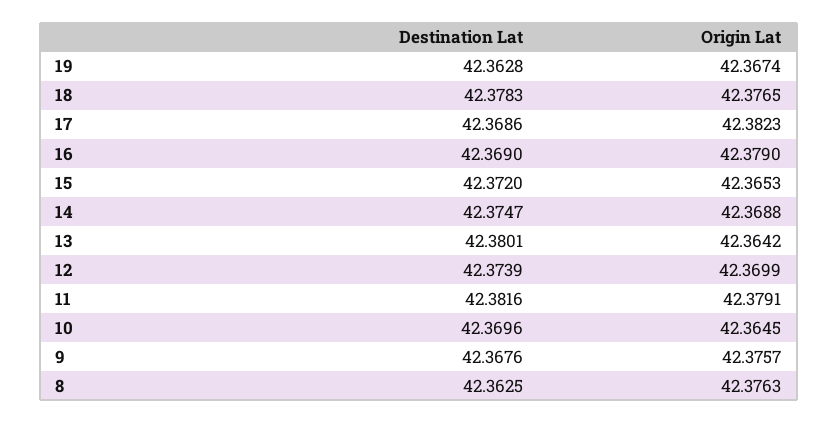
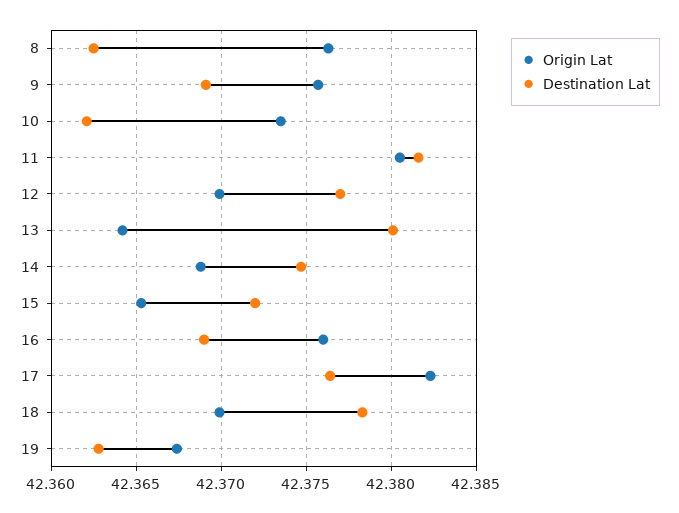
  {
    "Destination Lat": {
      "19": 42.3628,
      "18": 42.3783,
-     "17": 42.3686,
+     "17": 42.3765,
      "16": 42.369,
      "15": 42.372,
      "14": 42.3747,
      "13": 42.3801,
-     "12": 42.3739,
+     "12": 42.377,
      "11": 42.3816,
-     "10": 42.3696,
+     "10": 42.362,
-     "9": 42.3676,
+     "9": 42.369,
      "8": 42.3625
    },
    "Origin Lat": {
      "19": 42.3674,
-     "18": 42.3765,
+     "18": 42.37,
      "17": 42.3823,
-     "16": 42.379,
+     "16": 42.376,
      "15": 42.3653,
      "14": 42.3688,
      "13": 42.3642,
      "12": 42.3699,
-     "11": 42.3791,
+     "11": 42.3805,
-     "10": 42.3645,
+     "10": 42.3735,
      "9": 42.3757,
      "8": 42.3763
    }
  }

